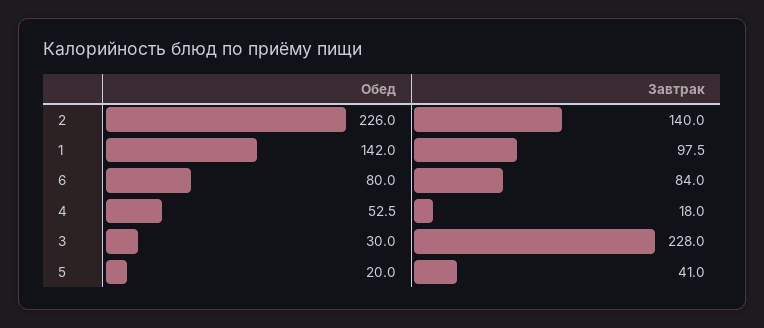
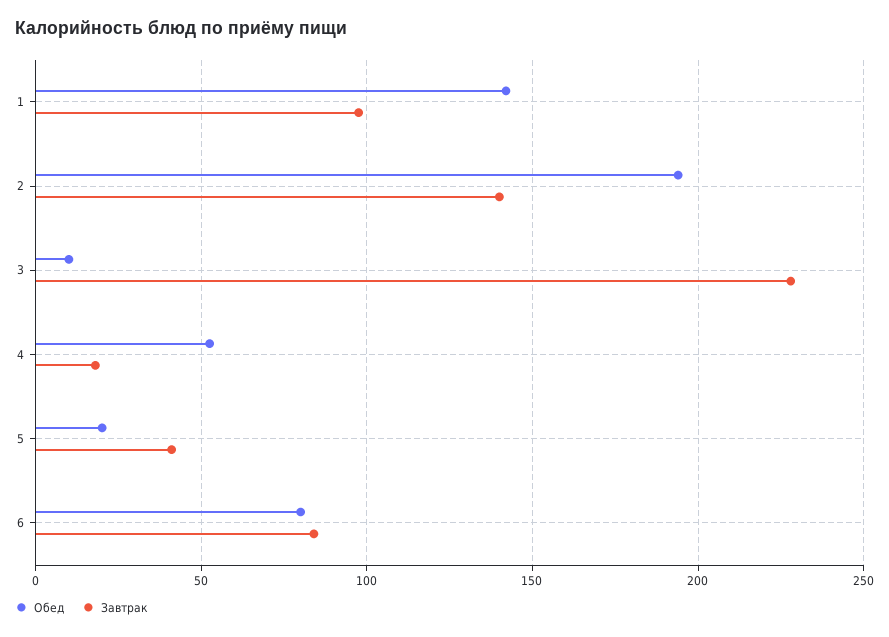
  {
    "Обед": {
-     "2": 226,
+     "2": 195,
      "1": 142,
      "6": 80,
      "4": 52.5,
-     "3": 30,
+     "3": 10,
      "5": 20
    },
    "Завтрак": {
      "2": 140,
      "1": 97.5,
      "6": 84,
      "4": 18,
      "3": 228,
      "5": 41
    }
  }

